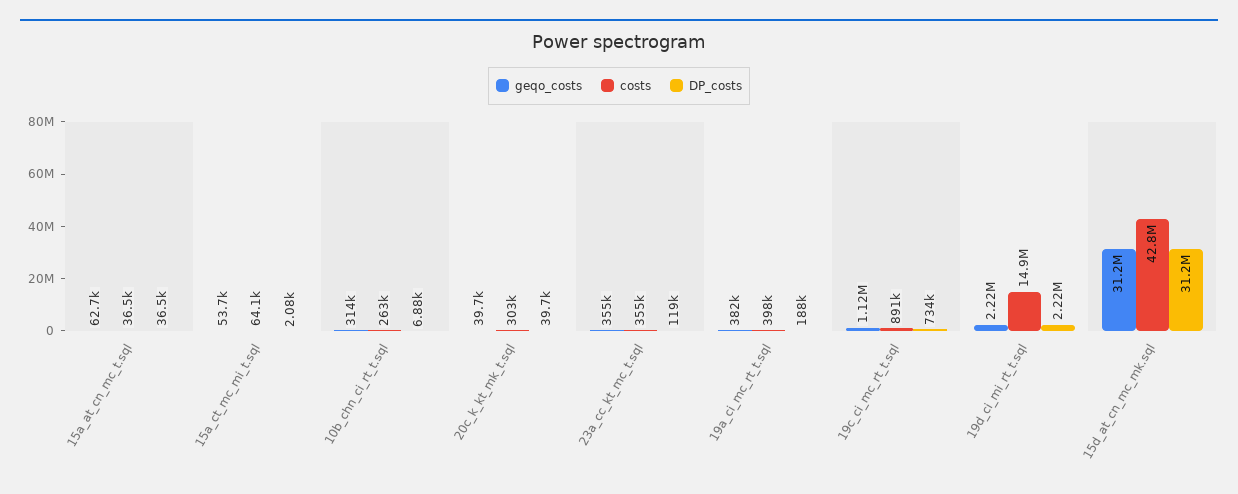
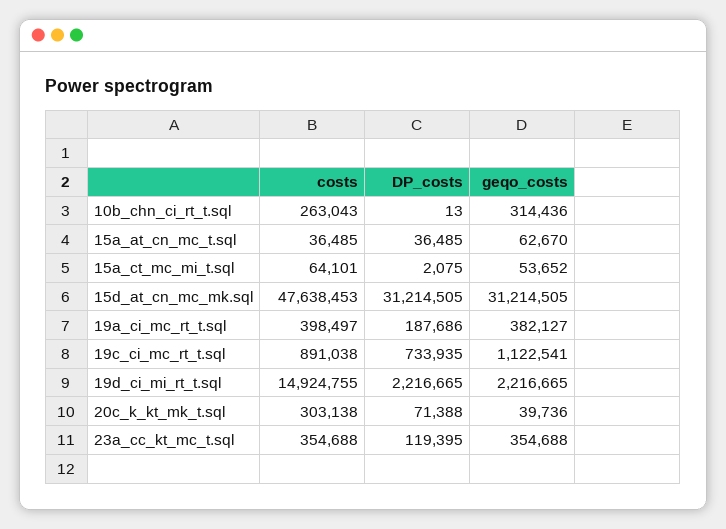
  {
    "geqo_costs": {
      "15a_at_cn_mc_t.sql": 62670,
      "15a_ct_mc_mi_t.sql": 53652,
      "10b_chn_ci_rt_t.sql": 314436,
      "20c_k_kt_mk_t.sql": 39736,
      "23a_cc_kt_mc_t.sql": 354688,
      "19a_ci_mc_rt_t.sql": 382127,
      "19c_ci_mc_rt_t.sql": 1122541,
      "19d_ci_mi_rt_t.sql": 2216665,
      "15d_at_cn_mc_mk.sql": 31214505
    },
    "costs": {
      "15a_at_cn_mc_t.sql": 36485,
      "15a_ct_mc_mi_t.sql": 64101,
      "10b_chn_ci_rt_t.sql": 263043,
      "20c_k_kt_mk_t.sql": 303138,
      "23a_cc_kt_mc_t.sql": 354688,
      "19a_ci_mc_rt_t.sql": 398497,
      "19c_ci_mc_rt_t.sql": 891038,
      "19d_ci_mi_rt_t.sql": 14924755,
-     "15d_at_cn_mc_mk.sql": 42800000
+     "15d_at_cn_mc_mk.sql": 47638453
    },
    "DP_costs": {
      "15a_at_cn_mc_t.sql": 36485,
      "15a_ct_mc_mi_t.sql": 2075,
-     "10b_chn_ci_rt_t.sql": 6880,
+     "10b_chn_ci_rt_t.sql": 13,
-     "20c_k_kt_mk_t.sql": 39700,
+     "20c_k_kt_mk_t.sql": 71388,
      "23a_cc_kt_mc_t.sql": 119395,
      "19a_ci_mc_rt_t.sql": 187686,
      "19c_ci_mc_rt_t.sql": 733935,
      "19d_ci_mi_rt_t.sql": 2216665,
      "15d_at_cn_mc_mk.sql": 31214505
    }
  }

